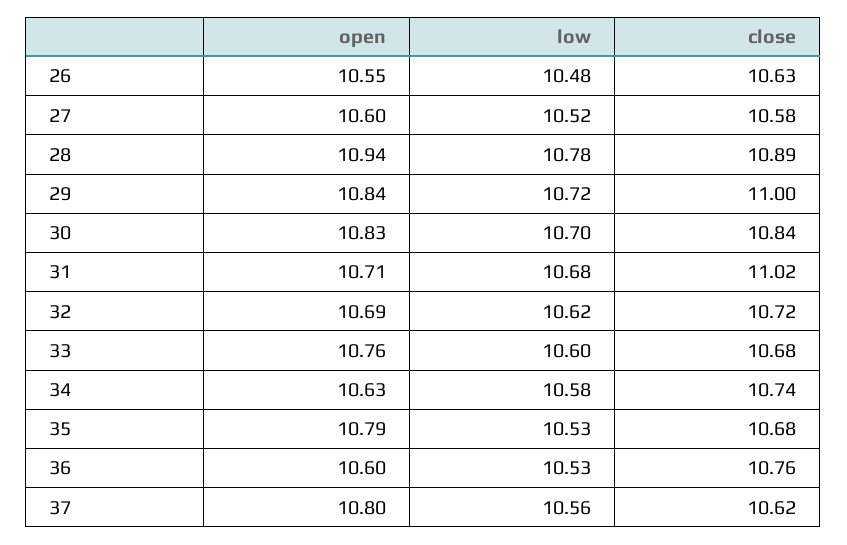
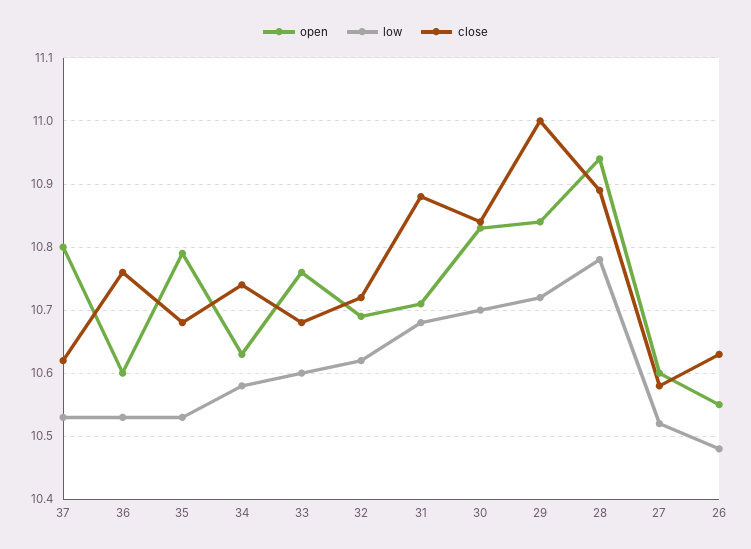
  {
    "open": {
      "26": 10.55,
      "27": 10.6,
      "28": 10.94,
      "29": 10.84,
      "30": 10.83,
      "31": 10.71,
      "32": 10.69,
      "33": 10.76,
      "34": 10.63,
      "35": 10.79,
      "36": 10.6,
      "37": 10.8
    },
    "low": {
      "26": 10.48,
      "27": 10.52,
      "28": 10.78,
      "29": 10.72,
      "30": 10.7,
      "31": 10.68,
      "32": 10.62,
      "33": 10.6,
      "34": 10.58,
      "35": 10.53,
      "36": 10.53,
-     "37": 10.56
+     "37": 10.53
    },
    "close": {
      "26": 10.63,
      "27": 10.58,
      "28": 10.89,
      "29": 11,
      "30": 10.84,
-     "31": 11.02,
+     "31": 10.88,
      "32": 10.72,
      "33": 10.68,
      "34": 10.74,
      "35": 10.68,
      "36": 10.76,
      "37": 10.62
    }
  }

